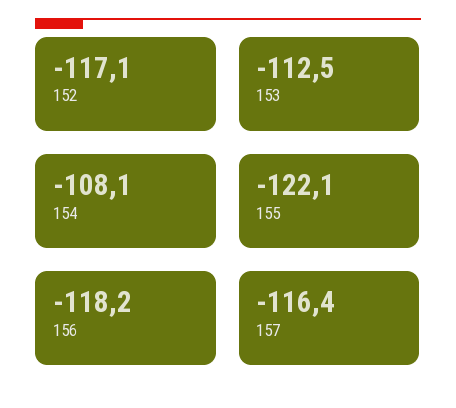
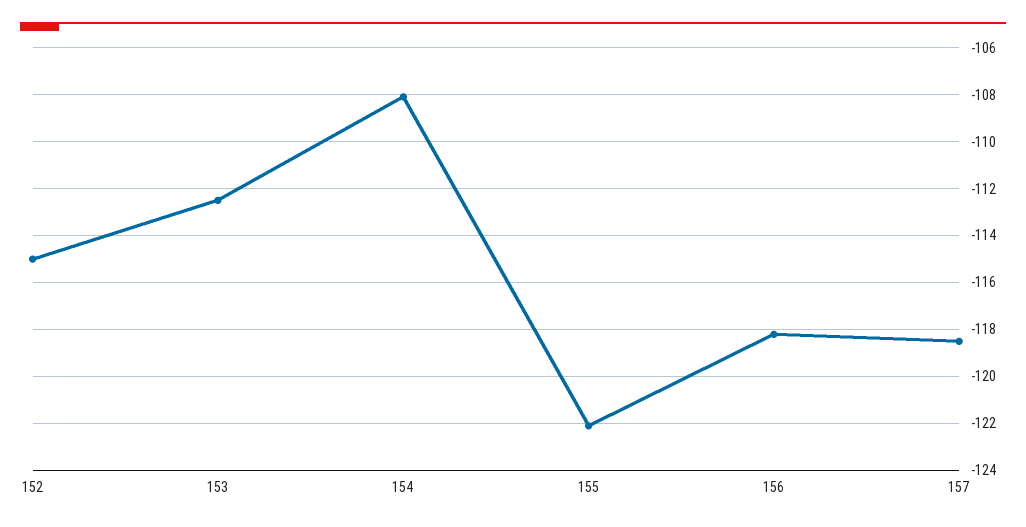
  {
-   "152": -117.1,
+   "152": -115,
    "153": -112.5,
    "154": -108.1,
    "155": -122.1,
    "156": -118.2,
-   "157": -116.4
+   "157": -118.5
  }

